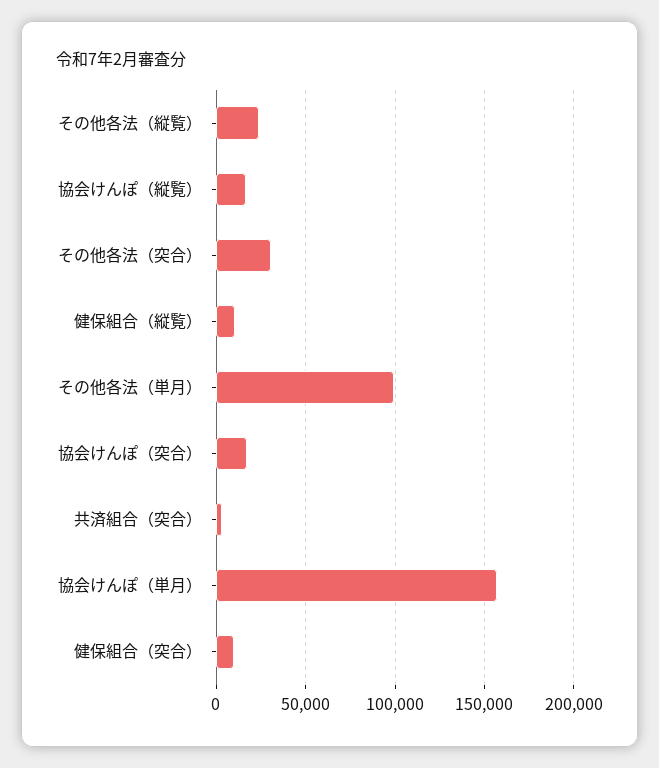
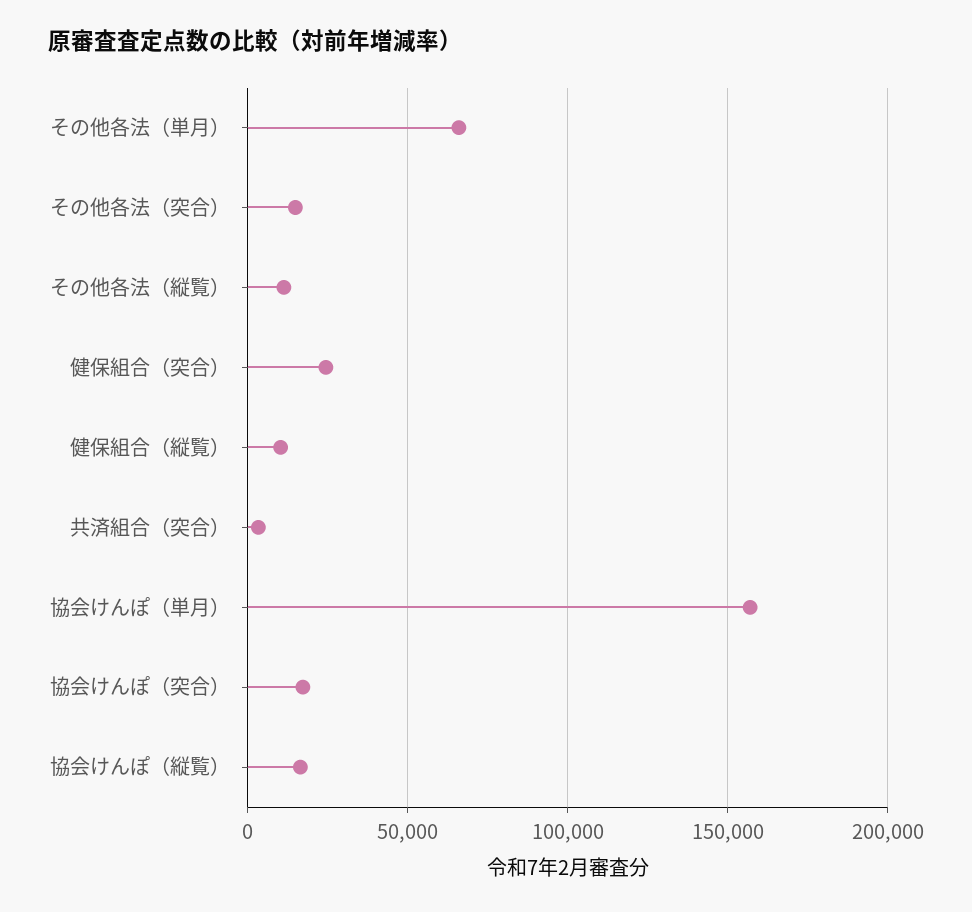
  {
-   "その他各法（縦覧）": 25000,
+   "その他各法（縦覧）": 10000,
    "協会けんぽ（縦覧）": 15000,
-   "その他各法（突合）": 30000,
+   "その他各法（突合）": 15000,
    "健保組合（縦覧）": 10000,
-   "その他各法（単月）": 100000,
+   "その他各法（単月）": 65000,
    "協会けんぽ（突合）": 15000,
    "共済組合（突合）": 5000,
    "協会けんぽ（単月）": 155000,
-   "健保組合（突合）": 10000
+   "健保組合（突合）": 25000
  }

